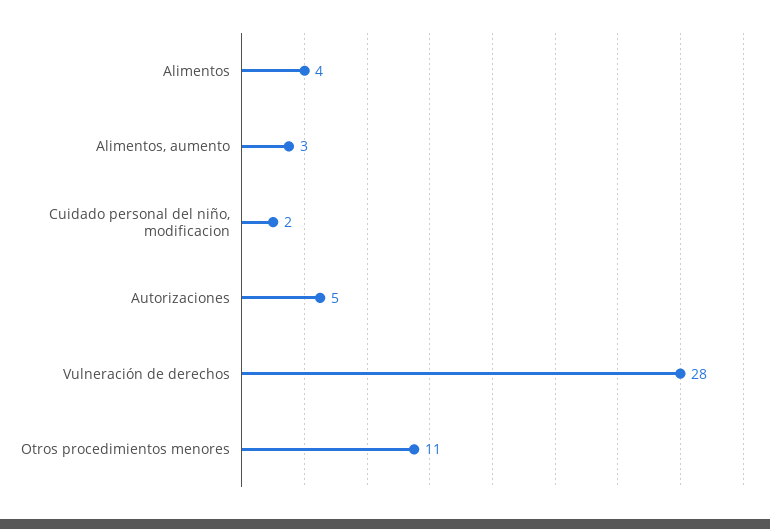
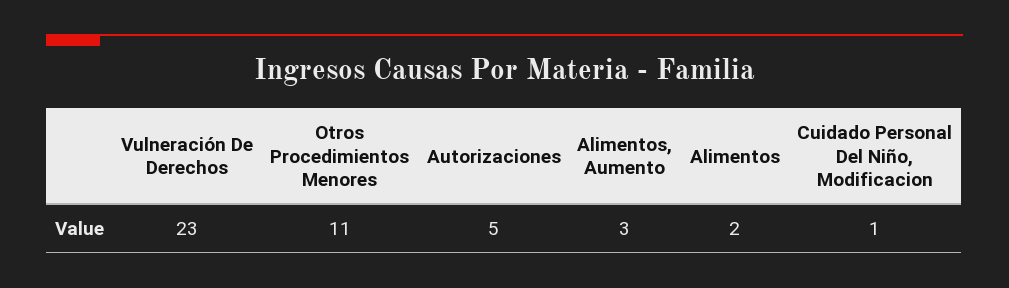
  {
-   "Alimentos": 4,
+   "Alimentos": 2,
    "Alimentos, aumento": 3,
-   "Cuidado personal del niño, modificacion": 2,
+   "Cuidado personal del niño, modificacion": 1,
    "Autorizaciones": 5,
-   "Vulneración de derechos": 28,
+   "Vulneración de derechos": 23,
    "Otros procedimientos menores": 11
  }

